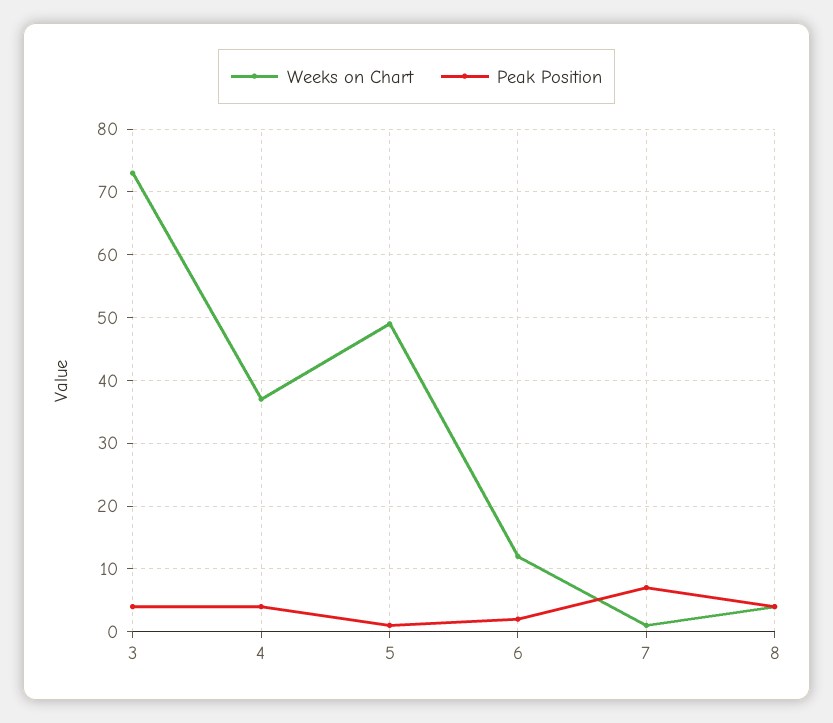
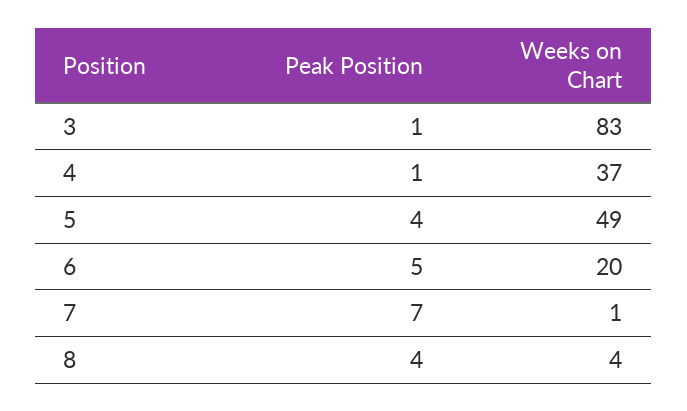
  {
    "Weeks on Chart": {
-     "3": 73,
+     "3": 83,
      "4": 37,
      "5": 49,
-     "6": 12,
+     "6": 20,
      "7": 1,
      "8": 4
    },
    "Peak Position": {
-     "3": 4,
+     "3": 1,
-     "4": 4,
+     "4": 1,
-     "5": 1,
+     "5": 4,
-     "6": 2,
+     "6": 5,
      "7": 7,
      "8": 4
    }
  }

